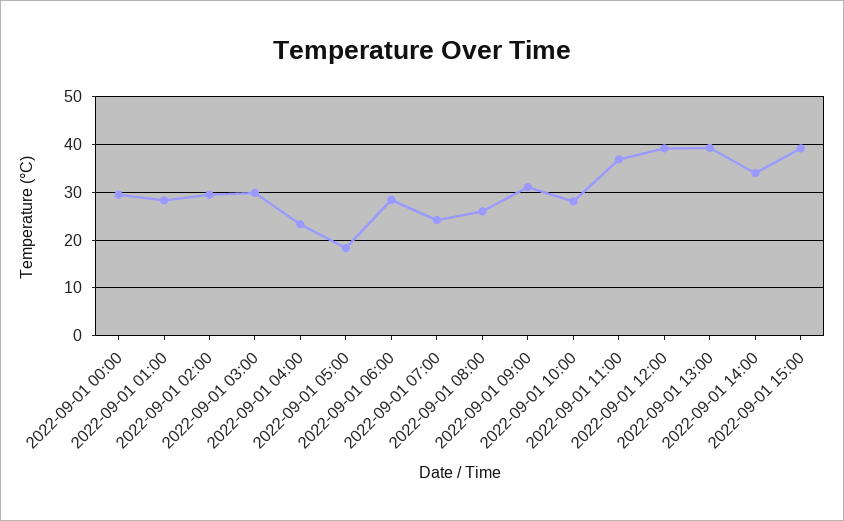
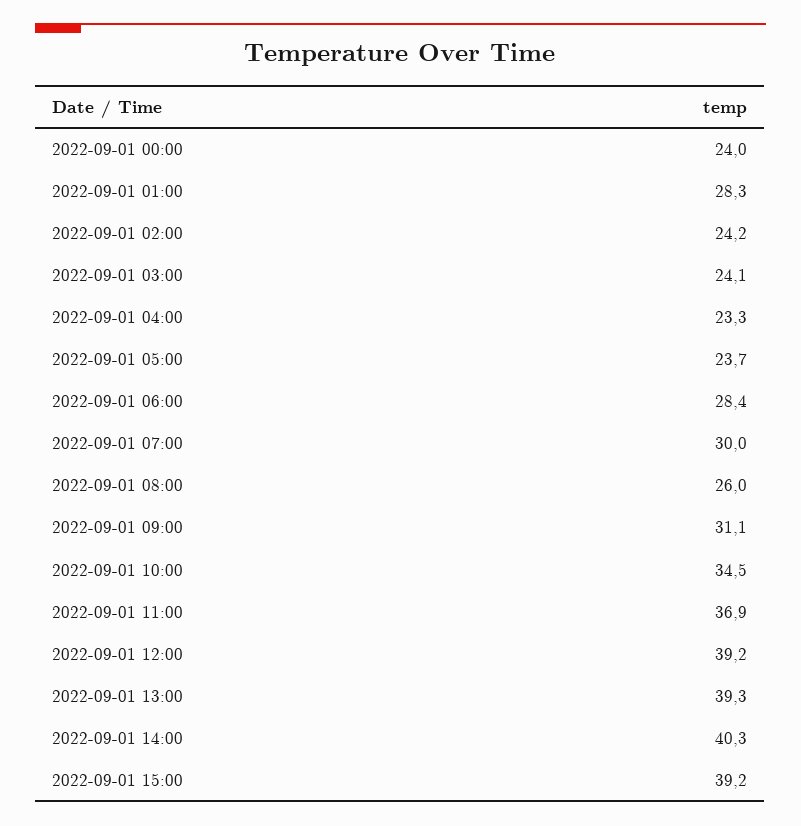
  {
-   "2022-09-01 00:00": 30,
+   "2022-09-01 00:00": 24,
    "2022-09-01 01:00": 28.3,
-   "2022-09-01 02:00": 30,
+   "2022-09-01 02:00": 24.2,
-   "2022-09-01 03:00": 30,
+   "2022-09-01 03:00": 24.1,
    "2022-09-01 04:00": 23.3,
-   "2022-09-01 05:00": 18,
+   "2022-09-01 05:00": 23.7,
    "2022-09-01 06:00": 28.4,
-   "2022-09-01 07:00": 24,
+   "2022-09-01 07:00": 30,
    "2022-09-01 08:00": 26,
    "2022-09-01 09:00": 31.1,
-   "2022-09-01 10:00": 28,
+   "2022-09-01 10:00": 34.5,
    "2022-09-01 11:00": 36.9,
    "2022-09-01 12:00": 39.2,
    "2022-09-01 13:00": 39.3,
-   "2022-09-01 14:00": 34,
+   "2022-09-01 14:00": 40.3,
    "2022-09-01 15:00": 39.2
  }

